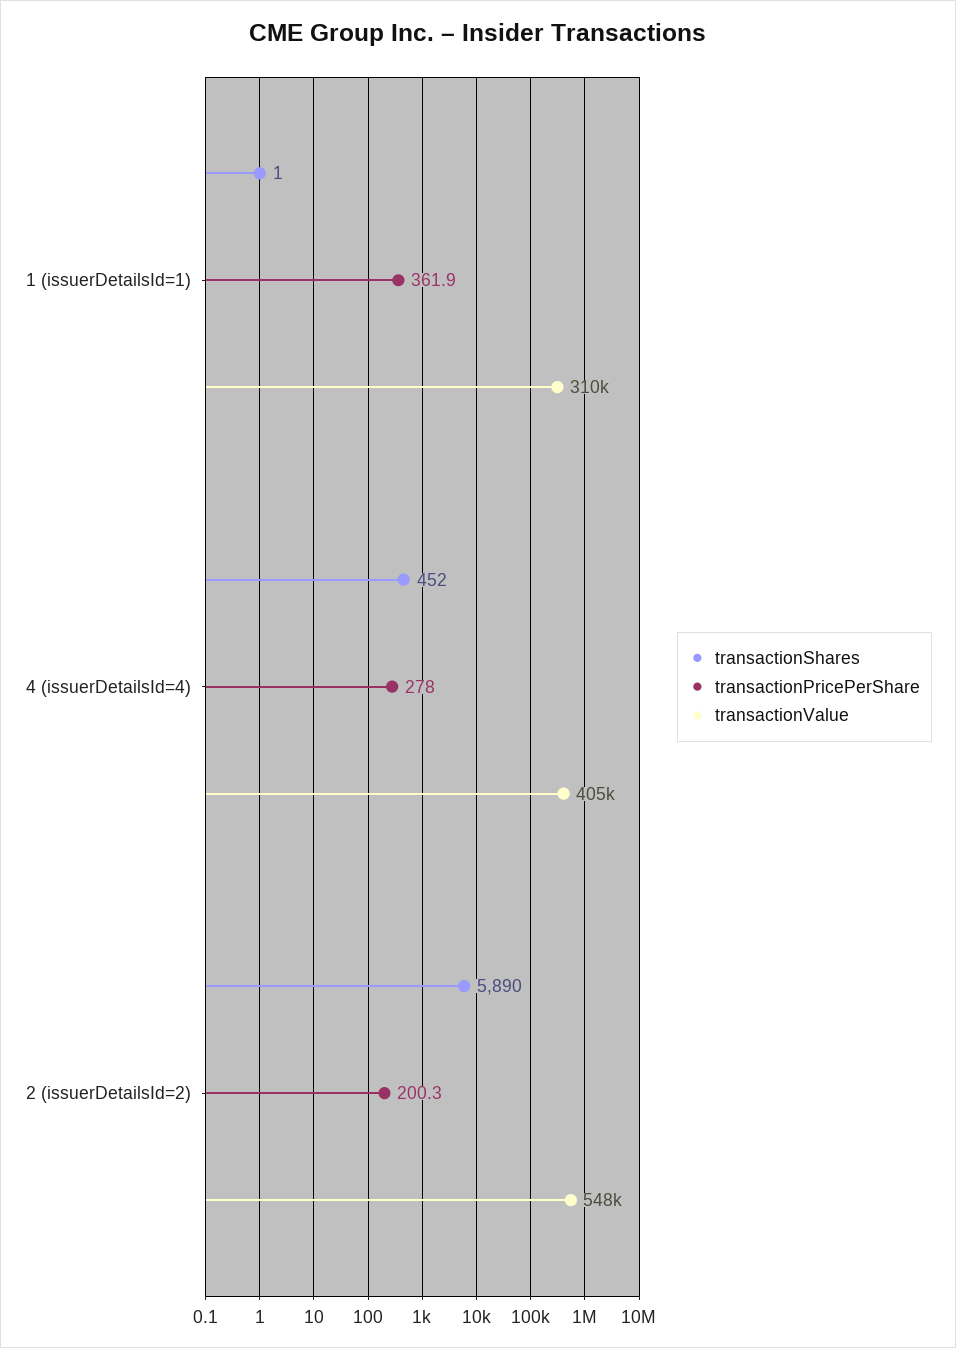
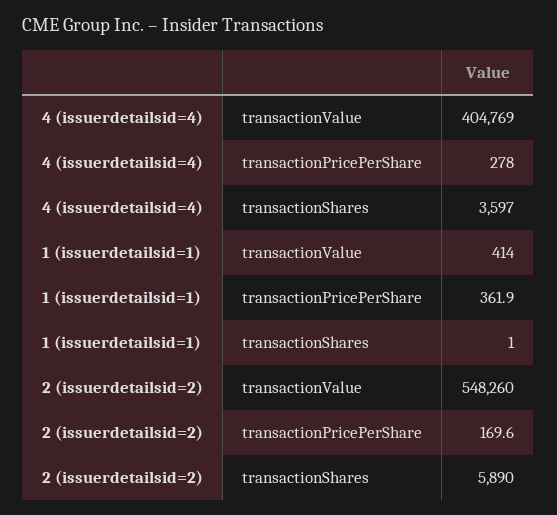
  {
    "transactionShares": {
      "1 (issuerDetailsId=1)": 1,
-     "4 (issuerDetailsId=4)": 452,
+     "4 (issuerDetailsId=4)": 3597,
      "2 (issuerDetailsId=2)": 5890
    },
    "transactionPricePerShare": {
      "1 (issuerDetailsId=1)": 361.9,
      "4 (issuerDetailsId=4)": 278,
-     "2 (issuerDetailsId=2)": 200.3
+     "2 (issuerDetailsId=2)": 169.6
    },
    "transactionValue": {
-     "1 (issuerDetailsId=1)": 310000,
+     "1 (issuerDetailsId=1)": 414,
      "4 (issuerDetailsId=4)": 404769,
      "2 (issuerDetailsId=2)": 548260
    }
  }

